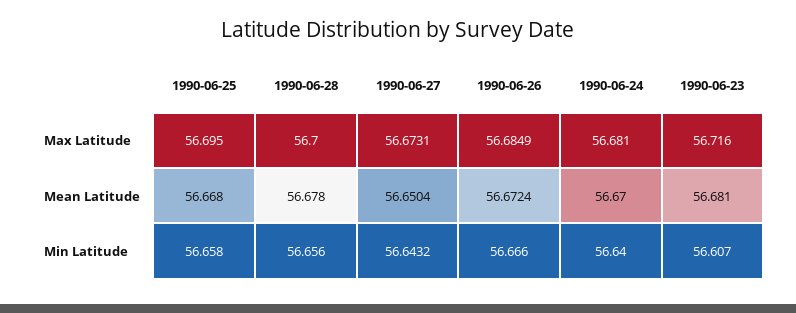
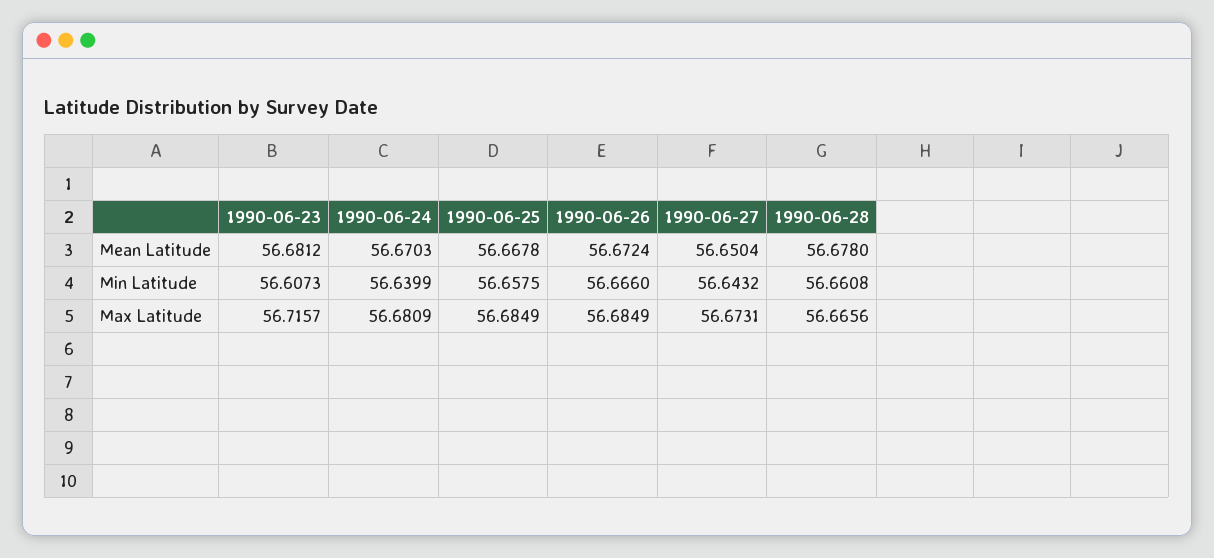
  {
    "1990-06-25": {
-     "Max Latitude": 56.695,
+     "Max Latitude": 56.6849,
      "Mean Latitude": 56.6678,
      "Min Latitude": 56.6575
    },
    "1990-06-28": {
-     "Max Latitude": 56.7,
+     "Max Latitude": 56.6656,
      "Mean Latitude": 56.678,
-     "Min Latitude": 56.656
+     "Min Latitude": 56.6608
    },
    "1990-06-27": {
      "Max Latitude": 56.6731,
      "Mean Latitude": 56.6504,
      "Min Latitude": 56.6432
    },
    "1990-06-26": {
      "Max Latitude": 56.6849,
      "Mean Latitude": 56.6724,
      "Min Latitude": 56.666
    },
    "1990-06-24": {
      "Max Latitude": 56.6809,
      "Mean Latitude": 56.6703,
      "Min Latitude": 56.6399
    },
    "1990-06-23": {
      "Max Latitude": 56.7157,
      "Mean Latitude": 56.6812,
      "Min Latitude": 56.6073
    }
  }

